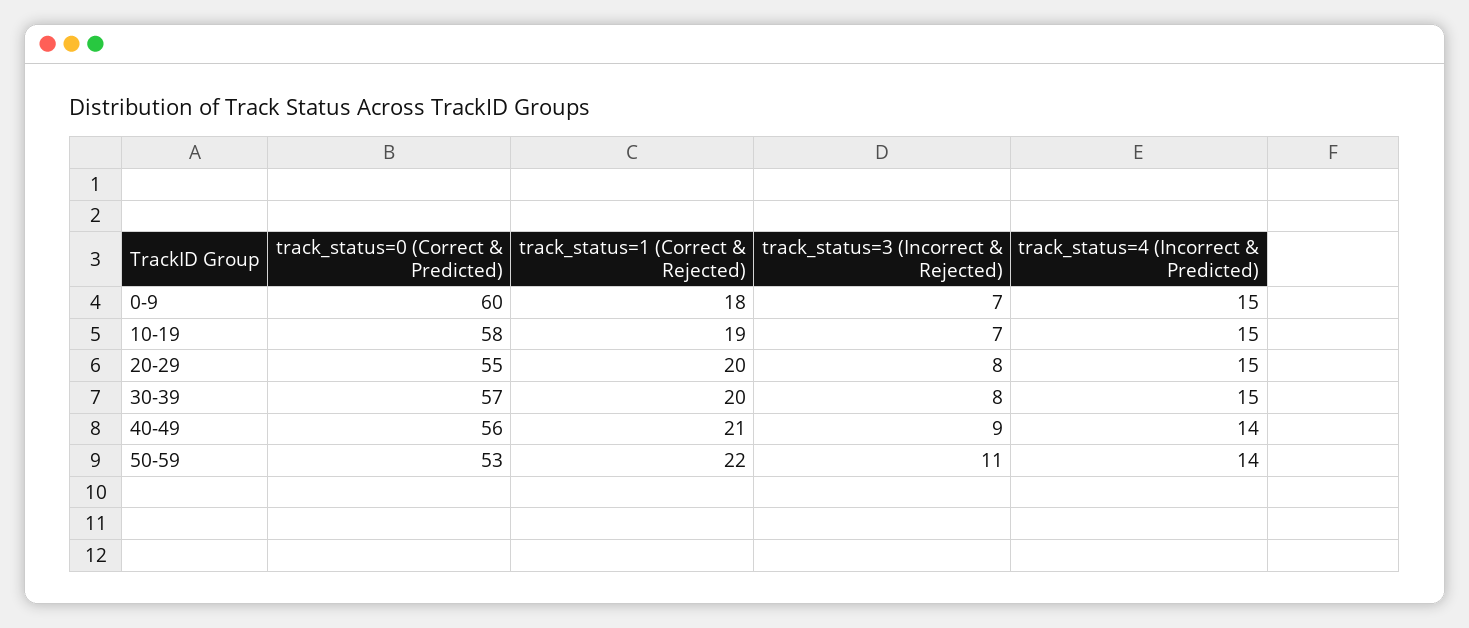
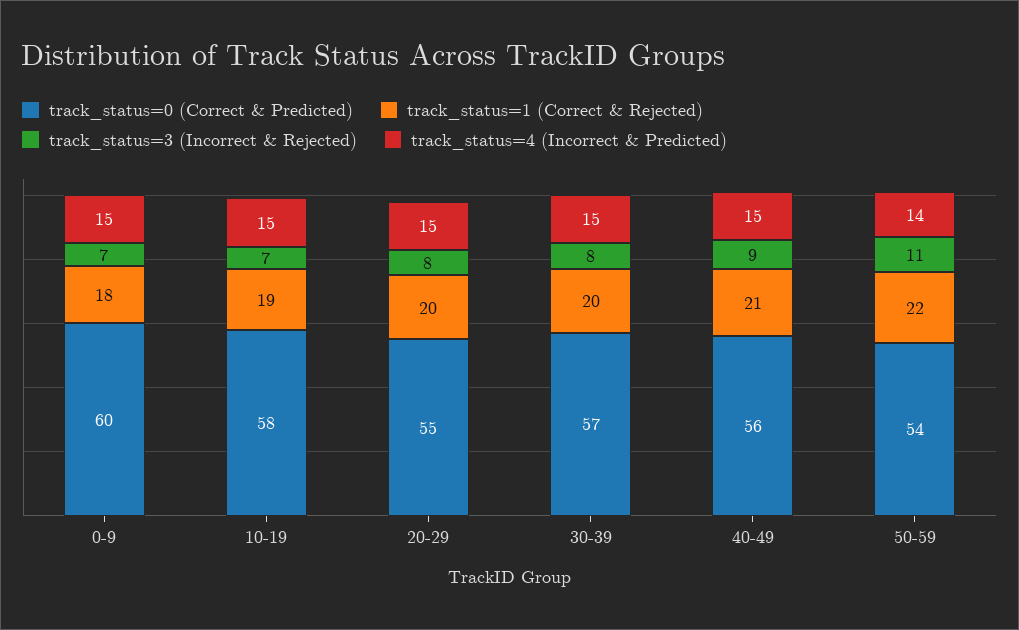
  {
    "track_status=0 (Correct & Predicted)": {
      "0-9": 60,
      "10-19": 58,
      "20-29": 55,
      "30-39": 57,
      "40-49": 56,
-     "50-59": 53
+     "50-59": 54
    },
    "track_status=1 (Correct & Rejected)": {
      "0-9": 18,
      "10-19": 19,
      "20-29": 20,
      "30-39": 20,
      "40-49": 21,
      "50-59": 22
    },
    "track_status=3 (Incorrect & Rejected)": {
      "0-9": 7,
      "10-19": 7,
      "20-29": 8,
      "30-39": 8,
      "40-49": 9,
      "50-59": 11
    },
    "track_status=4 (Incorrect & Predicted)": {
      "0-9": 15,
      "10-19": 15,
      "20-29": 15,
      "30-39": 15,
-     "40-49": 14,
+     "40-49": 15,
      "50-59": 14
    }
  }

